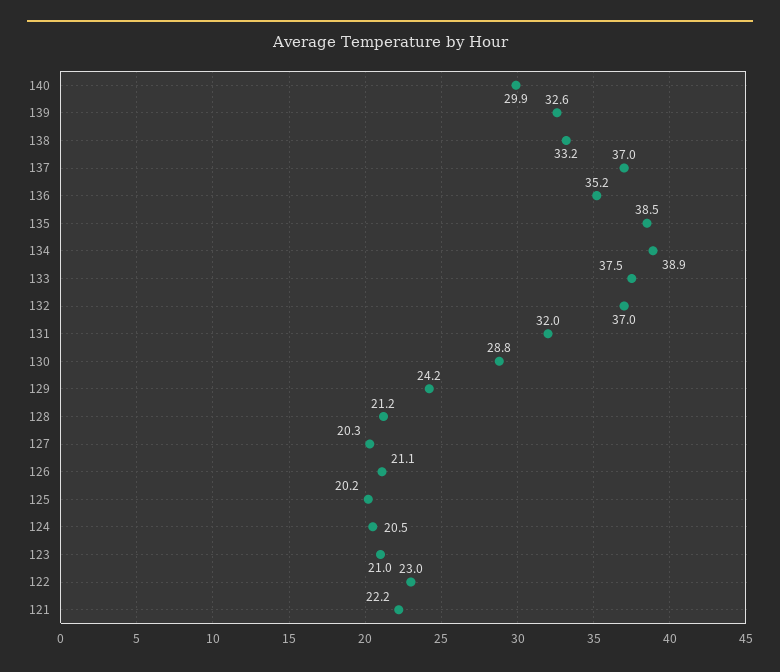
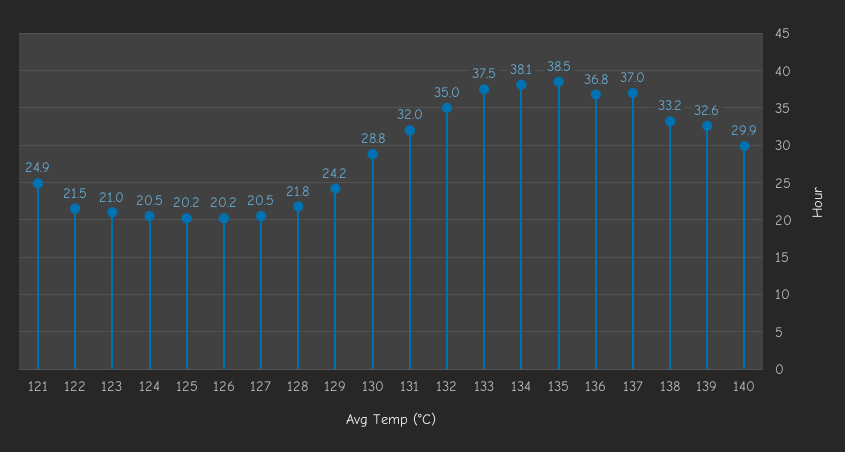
  {
    "140": 29.9,
    "139": 32.6,
    "138": 33.2,
    "137": 37,
-   "136": 35.2,
+   "136": 36.8,
    "135": 38.5,
-   "134": 38.9,
+   "134": 38.1,
    "133": 37.5,
-   "132": 37,
+   "132": 35,
    "131": 32,
    "130": 28.8,
    "129": 24.2,
-   "128": 21.2,
+   "128": 21.8,
-   "127": 20.3,
+   "127": 20.5,
-   "126": 21.1,
+   "126": 20.2,
    "125": 20.2,
    "124": 20.5,
    "123": 21,
-   "122": 23,
+   "122": 21.5,
-   "121": 22.2
+   "121": 24.9
  }

